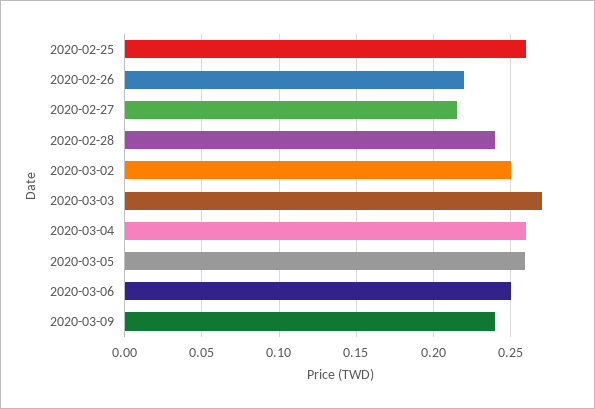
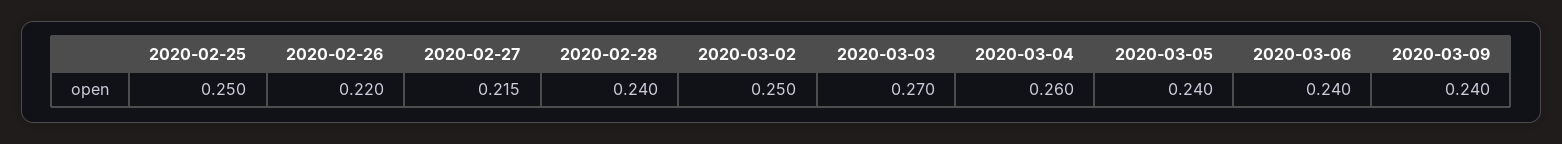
  {
-   "2020-02-25": 0.26,
+   "2020-02-25": 0.25,
    "2020-02-26": 0.22,
    "2020-02-27": 0.215,
    "2020-02-28": 0.24,
    "2020-03-02": 0.25,
    "2020-03-03": 0.27,
    "2020-03-04": 0.26,
-   "2020-03-05": 0.26,
+   "2020-03-05": 0.24,
-   "2020-03-06": 0.25,
+   "2020-03-06": 0.24,
    "2020-03-09": 0.24
  }

